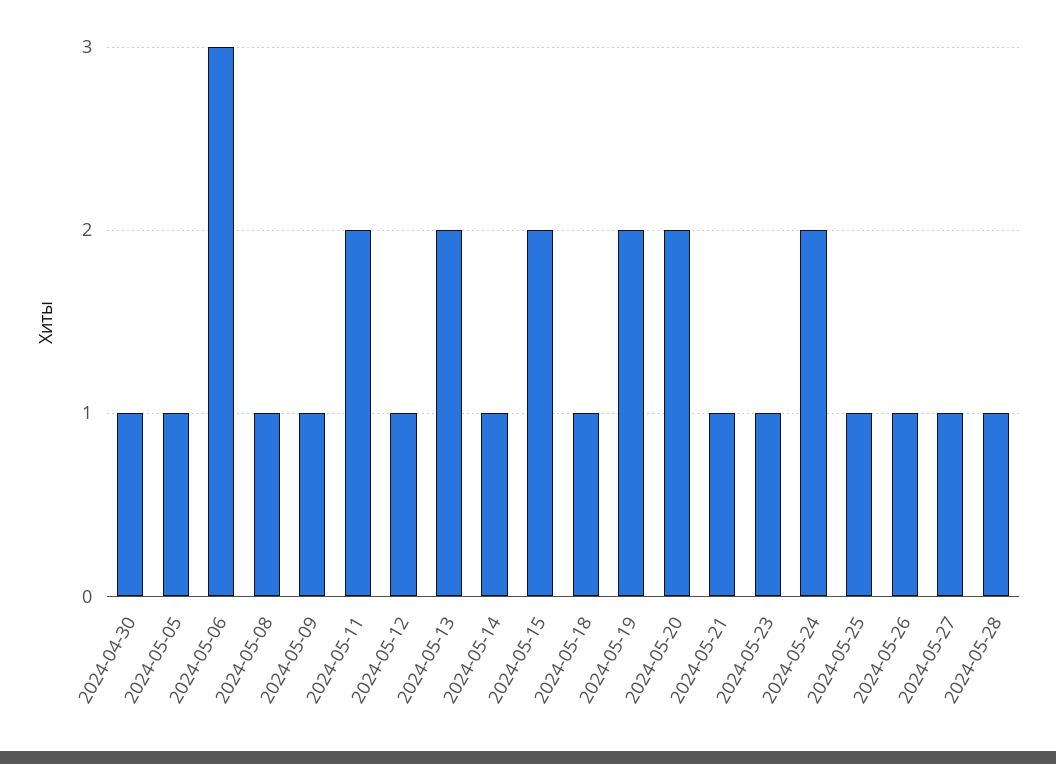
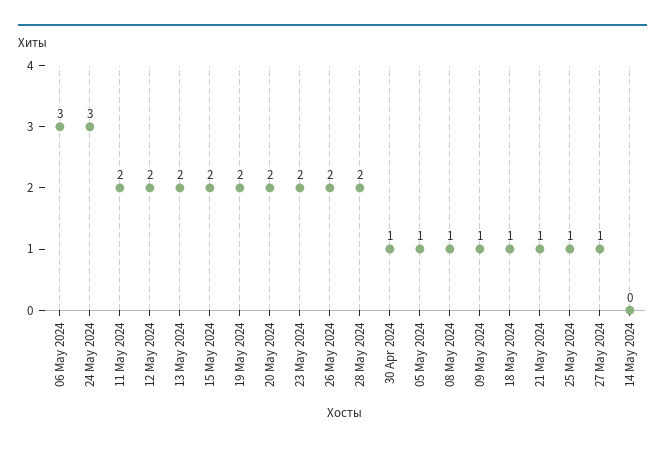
  {
    "2024-04-30": 1,
    "2024-05-05": 1,
    "2024-05-06": 3,
    "2024-05-08": 1,
    "2024-05-09": 1,
    "2024-05-11": 2,
-   "2024-05-12": 1,
+   "2024-05-12": 2,
    "2024-05-13": 2,
-   "2024-05-14": 1,
+   "2024-05-14": 0,
    "2024-05-15": 2,
    "2024-05-18": 1,
    "2024-05-19": 2,
    "2024-05-20": 2,
    "2024-05-21": 1,
-   "2024-05-23": 1,
+   "2024-05-23": 2,
-   "2024-05-24": 2,
+   "2024-05-24": 3,
    "2024-05-25": 1,
-   "2024-05-26": 1,
+   "2024-05-26": 2,
    "2024-05-27": 1,
-   "2024-05-28": 1
+   "2024-05-28": 2
  }

